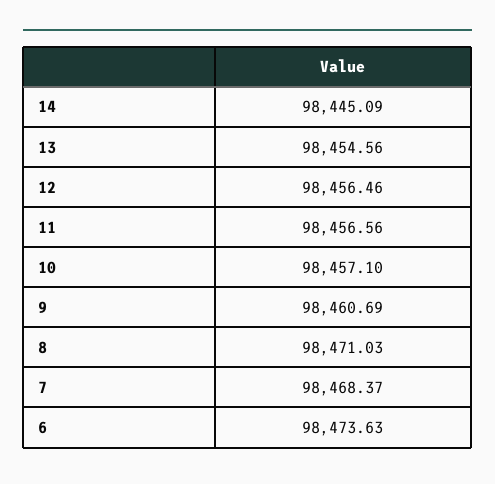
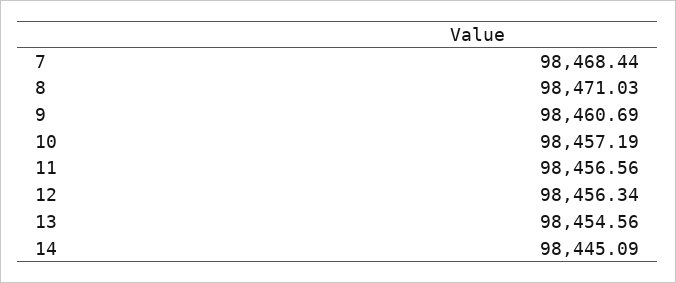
  {
    "14": 98445.09,
    "13": 98454.56,
-   "12": 98456.46,
+   "12": 98456.34,
    "11": 98456.56,
-   "10": 98457.1,
+   "10": 98457.19,
    "9": 98460.69,
    "8": 98471.03,
-   "7": 98468.37,
+   "7": 98468.44
-   "6": 98473.63
  }

